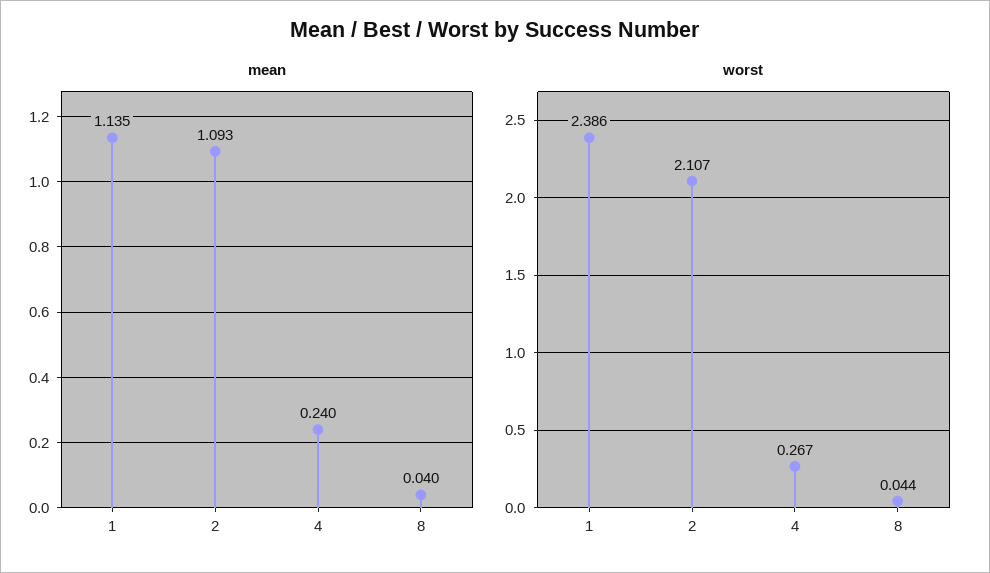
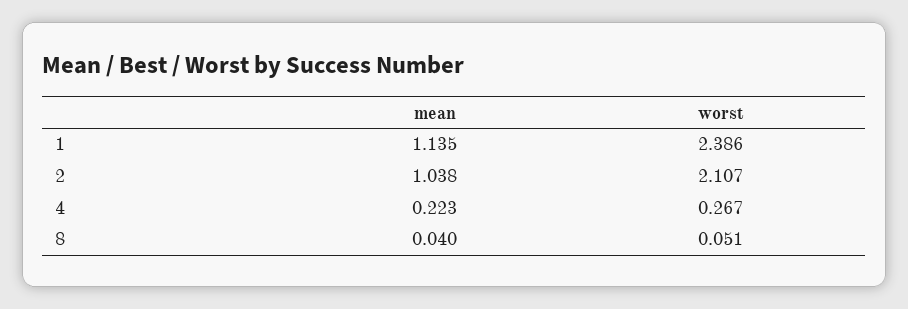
  {
    "mean": {
      "1": 1.135,
-     "2": 1.093,
+     "2": 1.038,
-     "4": 0.24,
+     "4": 0.223,
      "8": 0.04
    },
    "worst": {
      "1": 2.386,
      "2": 2.107,
      "4": 0.267,
-     "8": 0.044
+     "8": 0.051
    }
  }

